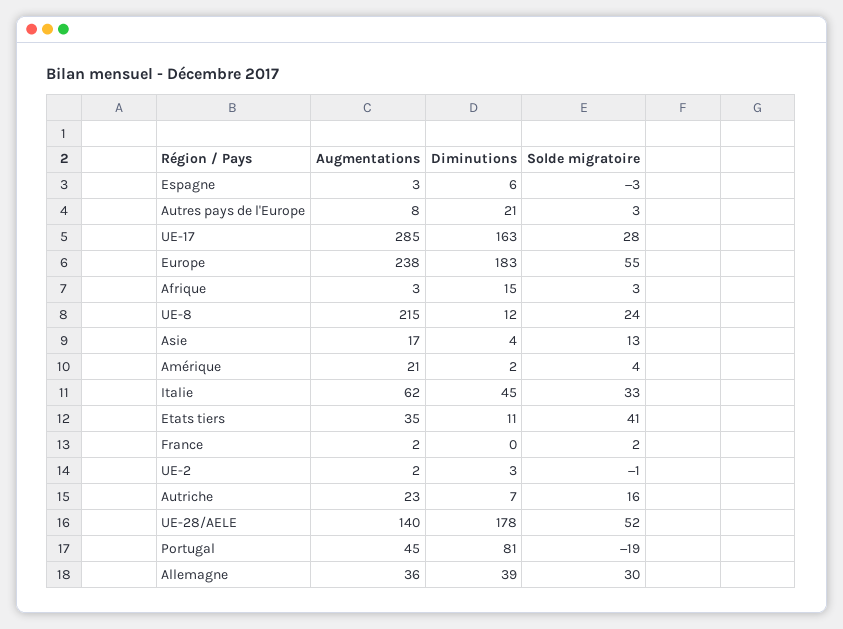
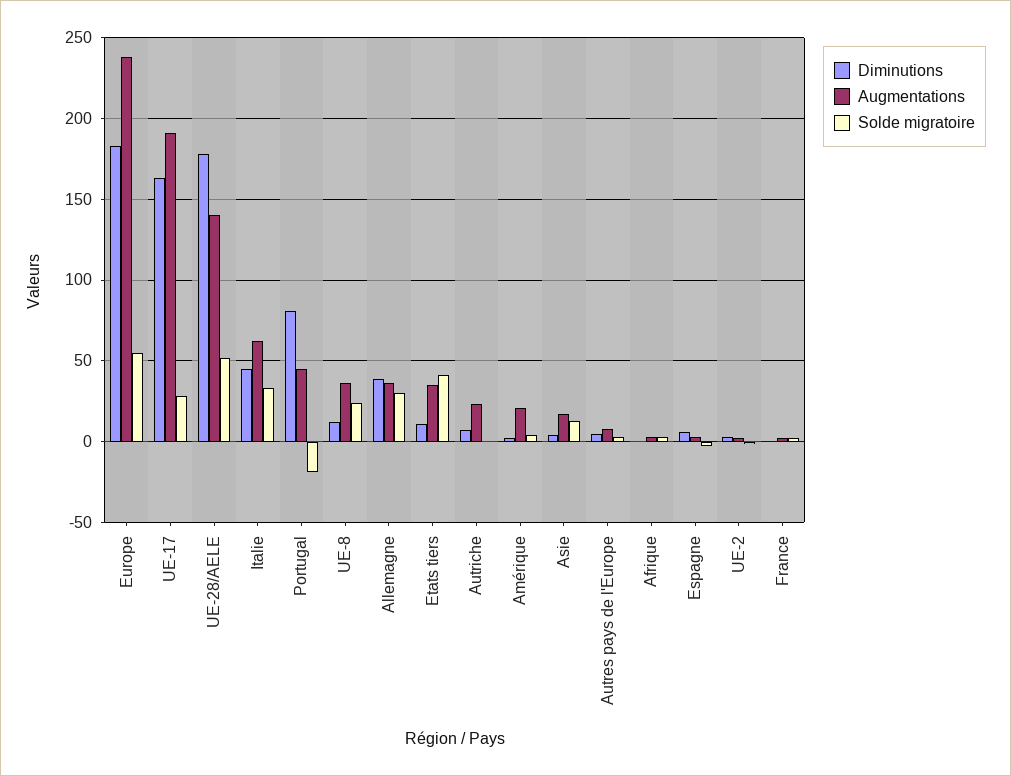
  {
    "Augmentations": {
      "Espagne": 3,
      "Autres pays de l'Europe": 8,
-     "UE-17": 285,
+     "UE-17": 190,
      "Europe": 238,
      "Afrique": 3,
-     "UE-8": 215,
+     "UE-8": 35,
      "Asie": 17,
      "Amérique": 21,
      "Italie": 62,
      "Etats tiers": 35,
      "France": 2,
      "UE-2": 2,
      "Autriche": 23,
      "UE-28/AELE": 140,
      "Portugal": 45,
      "Allemagne": 36
    },
    "Diminutions": {
      "Espagne": 6,
-     "Autres pays de l'Europe": 21,
+     "Autres pays de l'Europe": 5,
      "UE-17": 163,
      "Europe": 183,
-     "Afrique": 15,
+     "Afrique": 0,
      "UE-8": 12,
      "Asie": 4,
      "Amérique": 2,
      "Italie": 45,
      "Etats tiers": 11,
      "France": 0,
      "UE-2": 3,
      "Autriche": 7,
      "UE-28/AELE": 178,
      "Portugal": 81,
      "Allemagne": 39
    },
    "Solde migratoire": {
      "Espagne": -3,
      "Autres pays de l'Europe": 3,
      "UE-17": 28,
      "Europe": 55,
      "Afrique": 3,
      "UE-8": 24,
      "Asie": 13,
      "Amérique": 4,
      "Italie": 33,
      "Etats tiers": 41,
      "France": 2,
      "UE-2": -1,
-     "Autriche": 16,
+     "Autriche": 0,
      "UE-28/AELE": 52,
      "Portugal": -19,
      "Allemagne": 30
    }
  }

